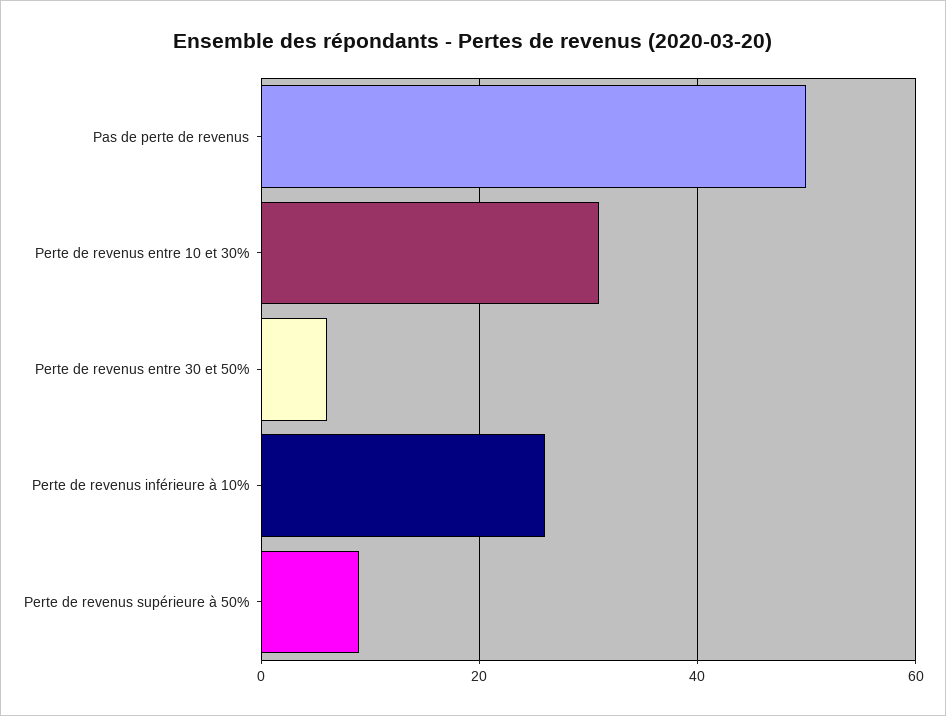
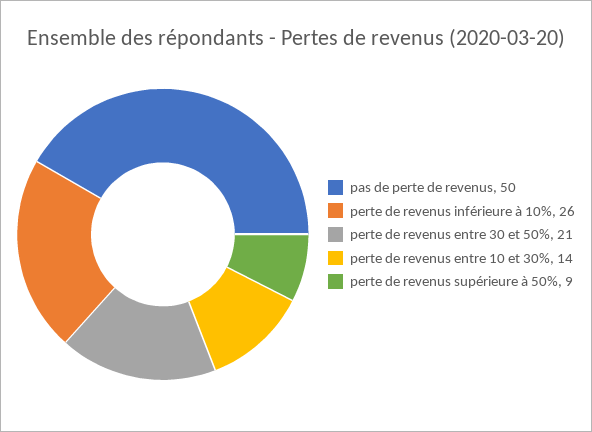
  {
    "Pas de perte de revenus": 50,
-   "Perte de revenus entre 10 et 30%": 30,
+   "Perte de revenus entre 10 et 30%": 14,
-   "Perte de revenus entre 30 et 50%": 5,
+   "Perte de revenus entre 30 et 50%": 21,
    "Perte de revenus inférieure à 10%": 26,
    "Perte de revenus supérieure à 50%": 9
  }

